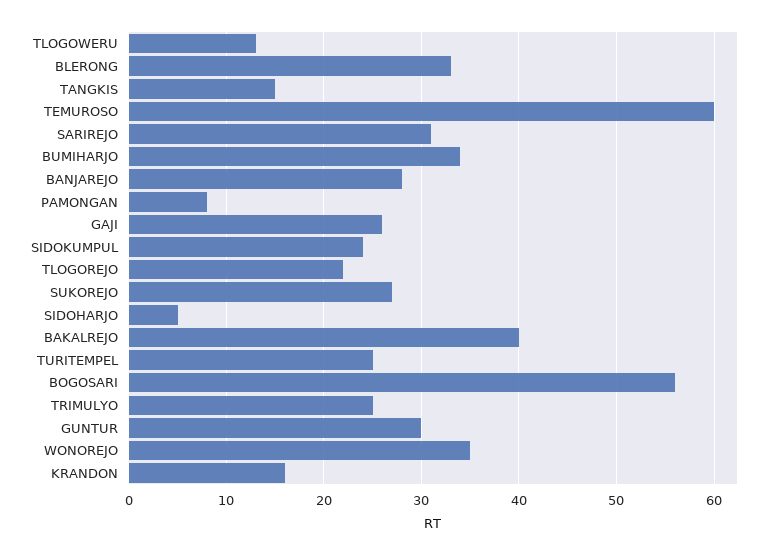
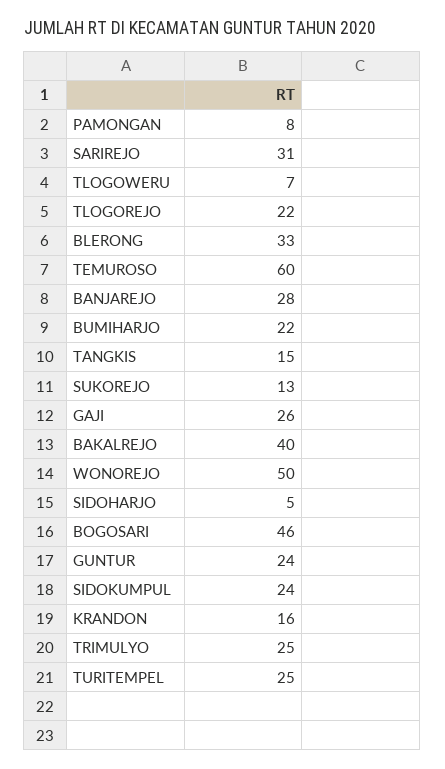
  {
-   "TLOGOWERU": 13,
+   "TLOGOWERU": 7,
    "BLERONG": 33,
    "TANGKIS": 15,
    "TEMUROSO": 60,
    "SARIREJO": 31,
-   "BUMIHARJO": 34,
+   "BUMIHARJO": 22,
    "BANJAREJO": 28,
    "PAMONGAN": 8,
    "GAJI": 26,
    "SIDOKUMPUL": 24,
    "TLOGOREJO": 22,
-   "SUKOREJO": 27,
+   "SUKOREJO": 13,
    "SIDOHARJO": 5,
    "BAKALREJO": 40,
    "TURITEMPEL": 25,
-   "BOGOSARI": 56,
+   "BOGOSARI": 46,
    "TRIMULYO": 25,
-   "GUNTUR": 30,
+   "GUNTUR": 24,
-   "WONOREJO": 35,
+   "WONOREJO": 50,
    "KRANDON": 16
  }

